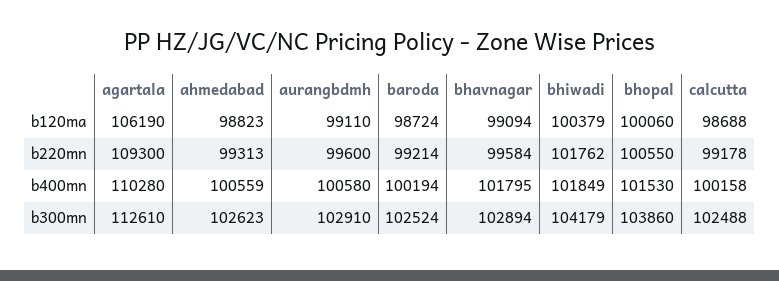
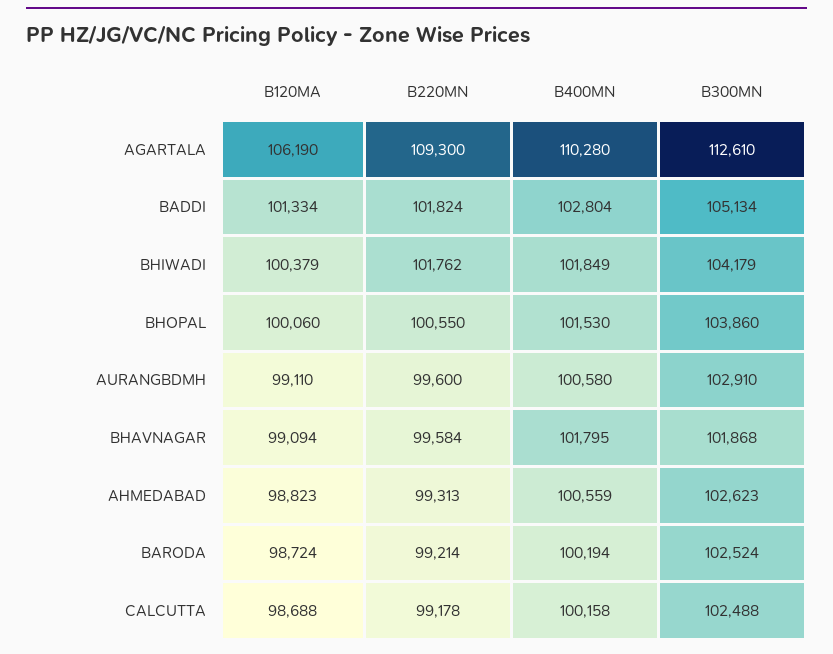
  {
    "agartala": {
      "b120ma": 106190,
      "b220mn": 109300,
      "b400mn": 110280,
      "b300mn": 112610
    },
    "ahmedabad": {
      "b120ma": 98823,
      "b220mn": 99313,
      "b400mn": 100559,
      "b300mn": 102623
    },
    "aurangbdmh": {
      "b120ma": 99110,
      "b220mn": 99600,
      "b400mn": 100580,
      "b300mn": 102910
    },
    "baroda": {
      "b120ma": 98724,
      "b220mn": 99214,
      "b400mn": 100194,
      "b300mn": 102524
    },
    "bhavnagar": {
      "b120ma": 99094,
      "b220mn": 99584,
      "b400mn": 101795,
-     "b300mn": 102894
+     "b300mn": 101868
    },
    "bhiwadi": {
      "b120ma": 100379,
      "b220mn": 101762,
      "b400mn": 101849,
      "b300mn": 104179
    },
    "bhopal": {
      "b120ma": 100060,
      "b220mn": 100550,
      "b400mn": 101530,
      "b300mn": 103860
    },
    "calcutta": {
      "b120ma": 98688,
      "b220mn": 99178,
      "b400mn": 100158,
      "b300mn": 102488
-   }
+   },
+   "BADDI": {
+     "b120ma": 101334,
+     "b220mn": 101824,
+     "b400mn": 102804,
+     "b300mn": 105134
+   }
  }

